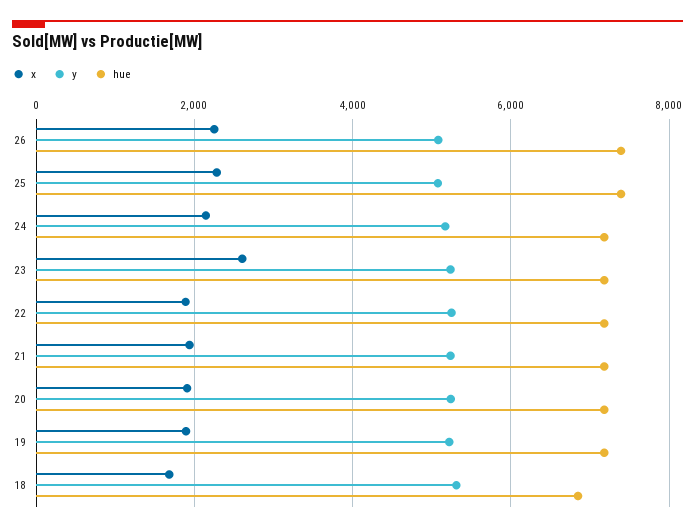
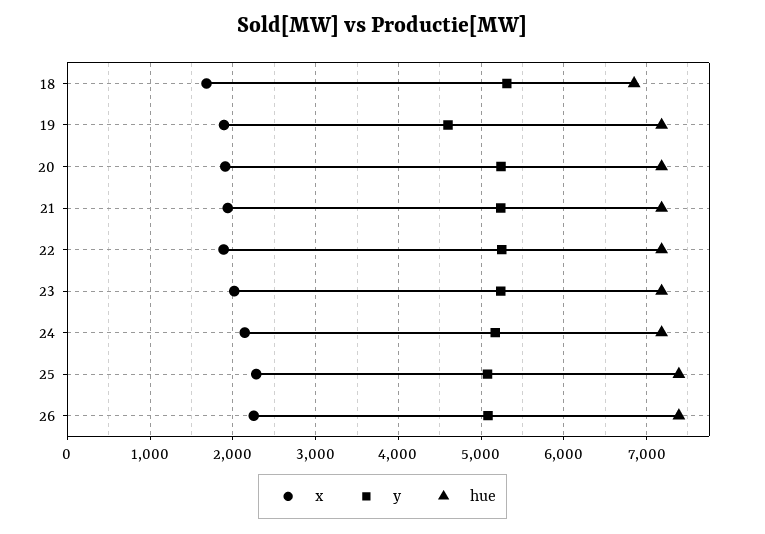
  {
    "x": {
      "26": 2300,
      "25": 2300,
      "24": 2100,
-     "23": 2600,
+     "23": 2000,
      "22": 1900,
      "21": 1900,
      "20": 1900,
      "19": 1900,
      "18": 1700
    },
    "y": {
      "26": 5100,
      "25": 5100,
      "24": 5200,
      "23": 5200,
      "22": 5300,
      "21": 5200,
      "20": 5200,
-     "19": 5200,
+     "19": 4600,
      "18": 5300
    },
    "hue": {
      "26": 7400,
      "25": 7400,
      "24": 7200,
      "23": 7200,
      "22": 7200,
      "21": 7200,
      "20": 7200,
      "19": 7200,
      "18": 6800
    }
  }

